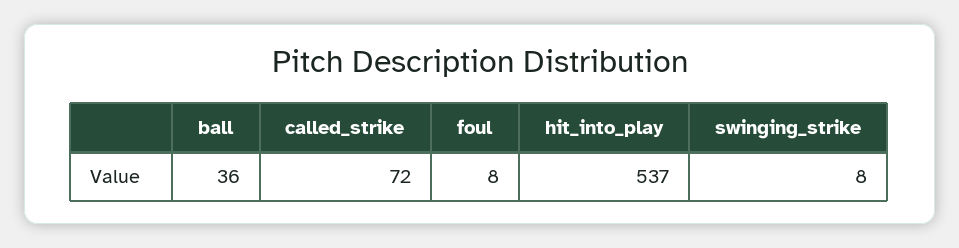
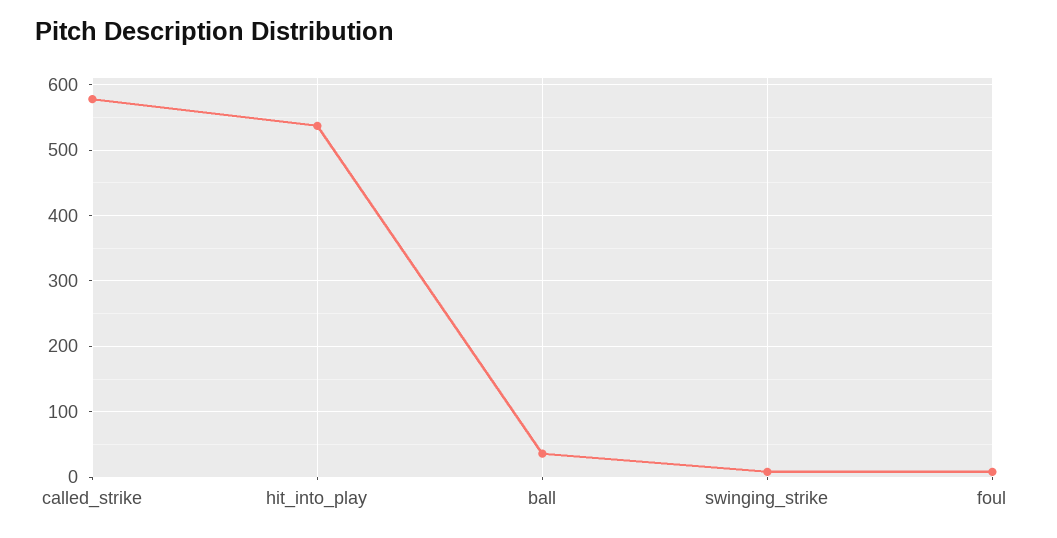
  {
    "ball": 36,
-   "called_strike": 72,
+   "called_strike": 580,
    "foul": 8,
    "hit_into_play": 537,
    "swinging_strike": 8
  }

